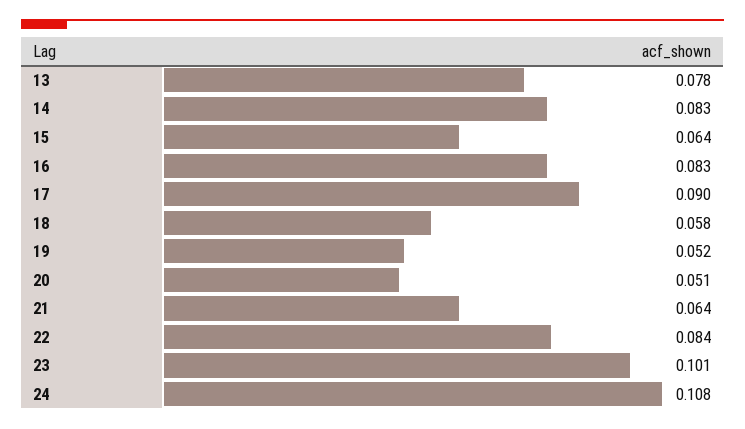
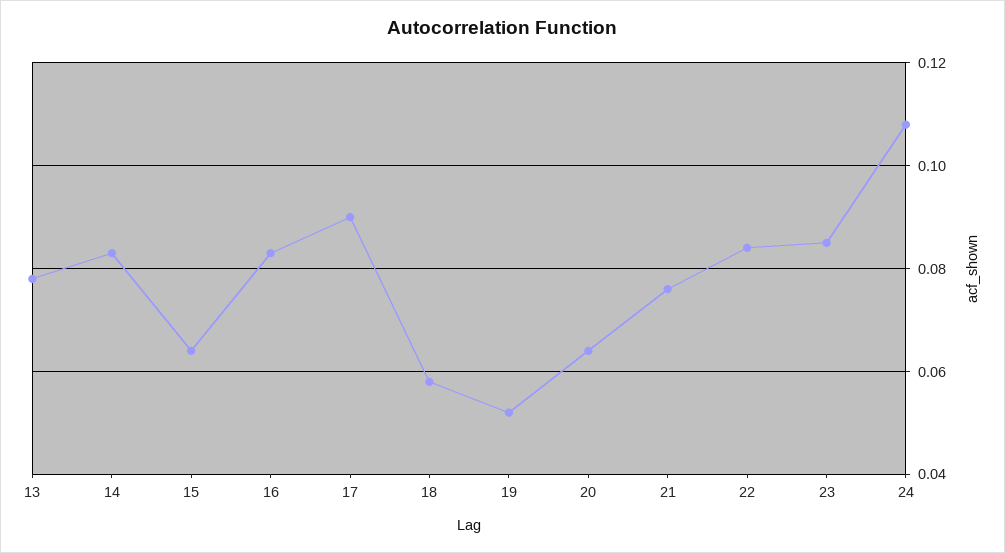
  {
    "13": 0.078,
    "14": 0.083,
    "15": 0.064,
    "16": 0.083,
    "17": 0.09,
    "18": 0.058,
    "19": 0.052,
-   "20": 0.051,
+   "20": 0.065,
-   "21": 0.064,
+   "21": 0.075,
    "22": 0.084,
-   "23": 0.101,
+   "23": 0.085,
    "24": 0.108
  }

